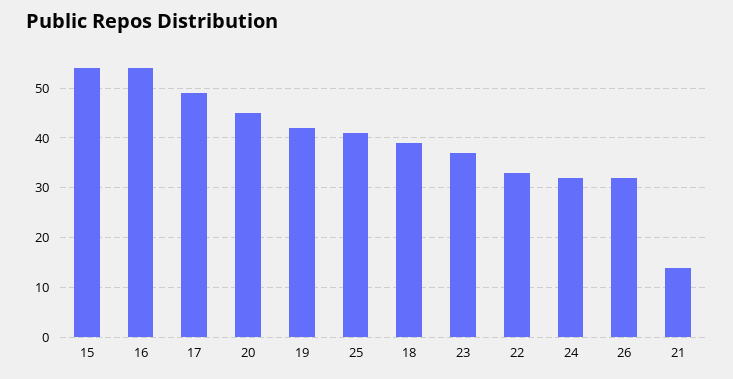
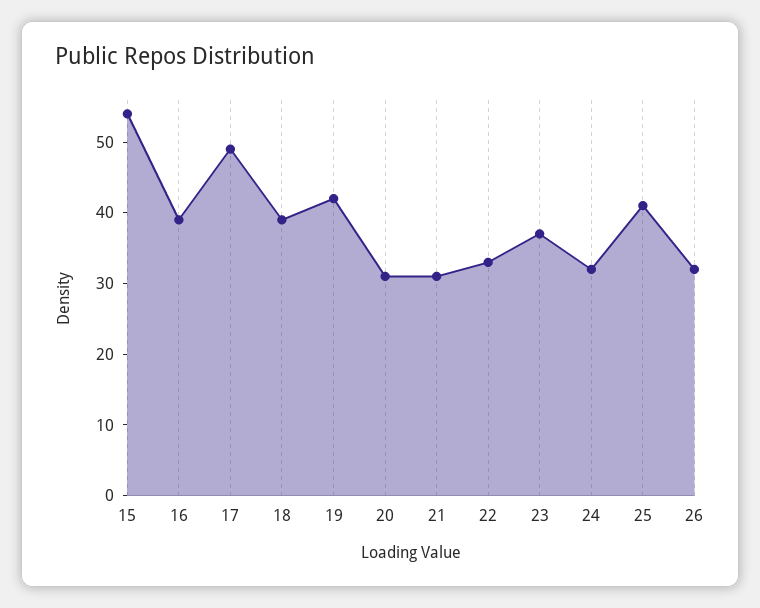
  {
    "15": 55,
-   "16": 55,
+   "16": 40,
    "17": 50,
-   "20": 45,
+   "20": 30,
    "19": 40,
    "25": 40,
    "18": 40,
    "23": 35,
    "22": 35,
    "24": 30,
    "26": 30,
-   "21": 15
+   "21": 30
  }

